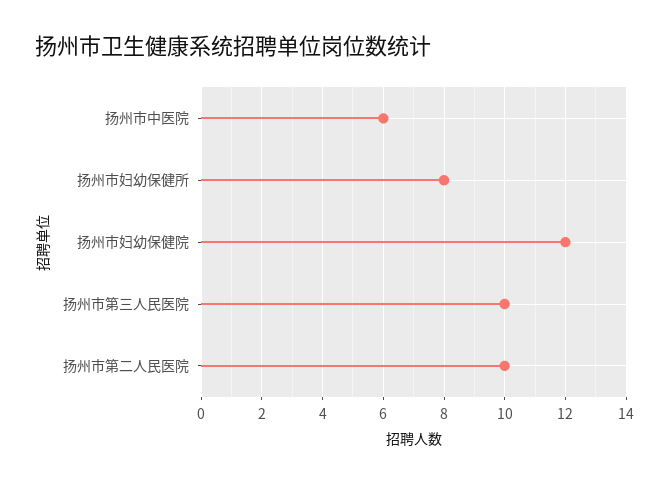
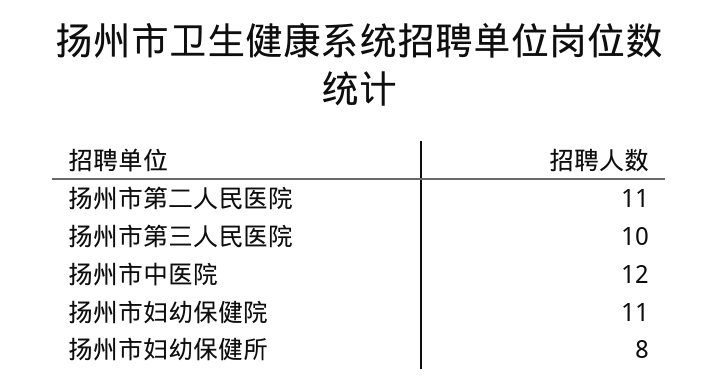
  {
-   "扬州市中医院": 6,
+   "扬州市中医院": 12,
    "扬州市妇幼保健所": 8,
-   "扬州市妇幼保健院": 12,
+   "扬州市妇幼保健院": 11,
    "扬州市第三人民医院": 10,
-   "扬州市第二人民医院": 10
+   "扬州市第二人民医院": 11
  }

